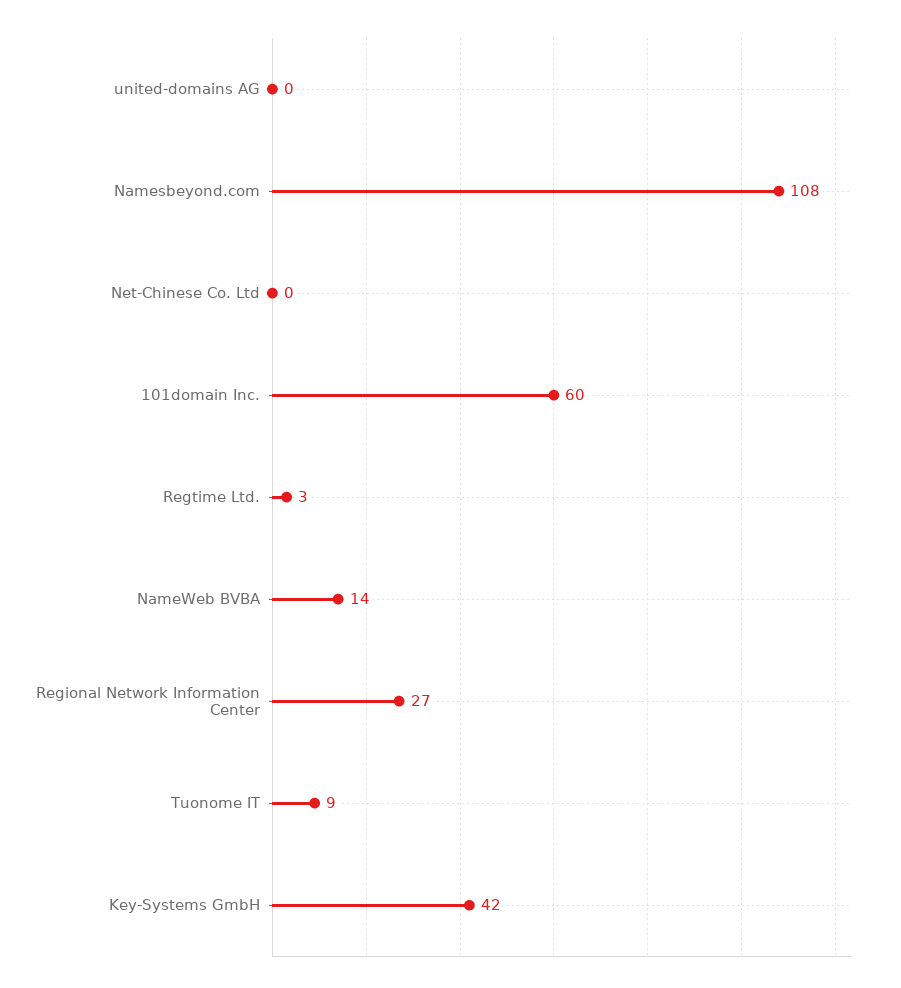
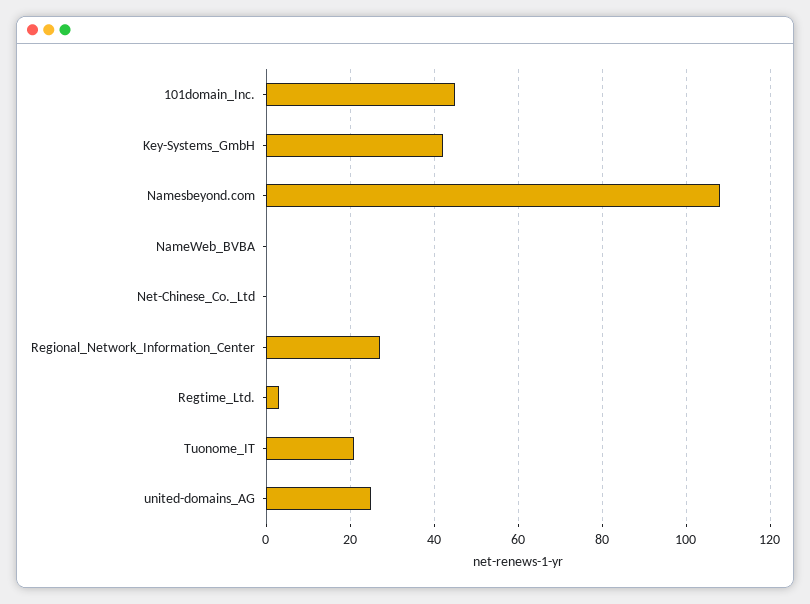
  {
-   "united-domains AG": 0,
+   "united-domains AG": 25,
    "Namesbeyond.com": 108,
    "Net-Chinese Co. Ltd": 0,
-   "101domain Inc.": 60,
+   "101domain Inc.": 45,
    "Regtime Ltd.": 3,
-   "NameWeb BVBA": 14,
+   "NameWeb BVBA": 0,
    "Regional Network Information Center": 27,
-   "Tuonome IT": 9,
+   "Tuonome IT": 20,
    "Key-Systems GmbH": 42
  }

